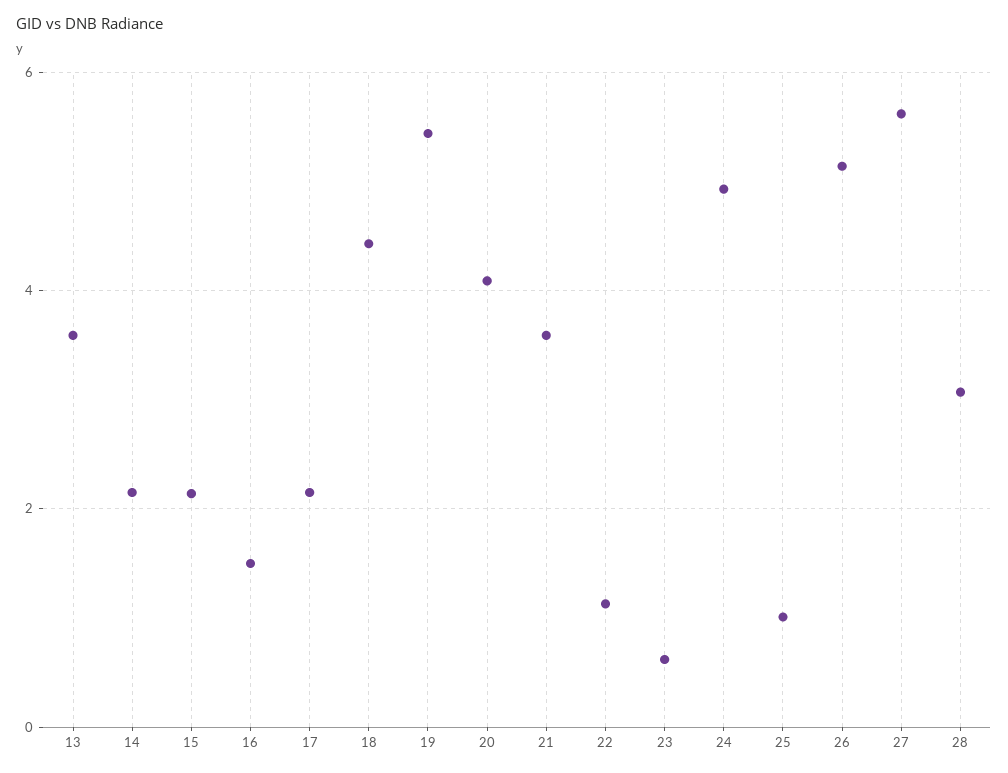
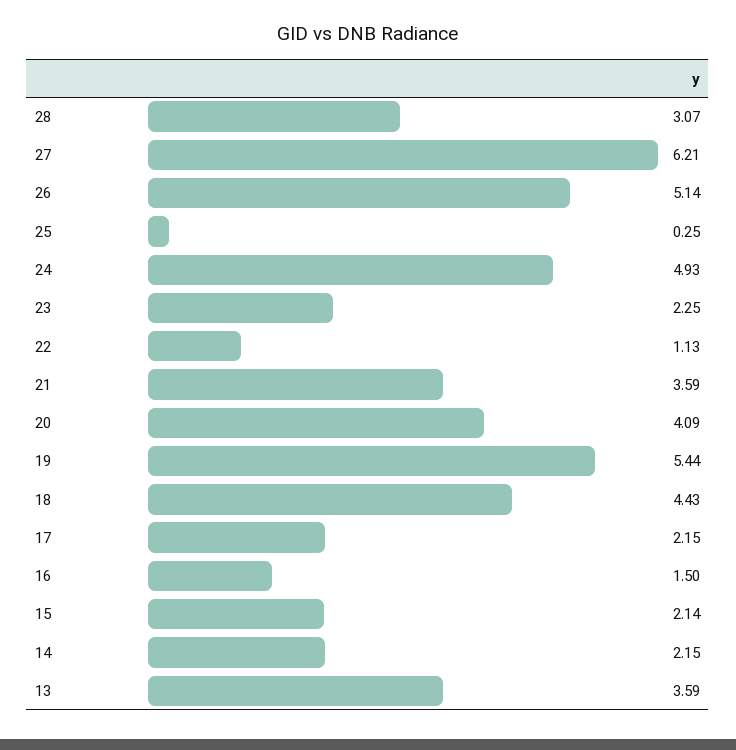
  {
    "13": 3.59,
    "14": 2.15,
    "15": 2.14,
    "16": 1.5,
    "17": 2.15,
    "18": 4.43,
    "19": 5.44,
    "20": 4.09,
    "21": 3.59,
    "22": 1.13,
-   "23": 0.6,
+   "23": 2.25,
    "24": 4.93,
-   "25": 1,
+   "25": 0.25,
    "26": 5.14,
-   "27": 5.6,
+   "27": 6.21,
    "28": 3.07
  }

